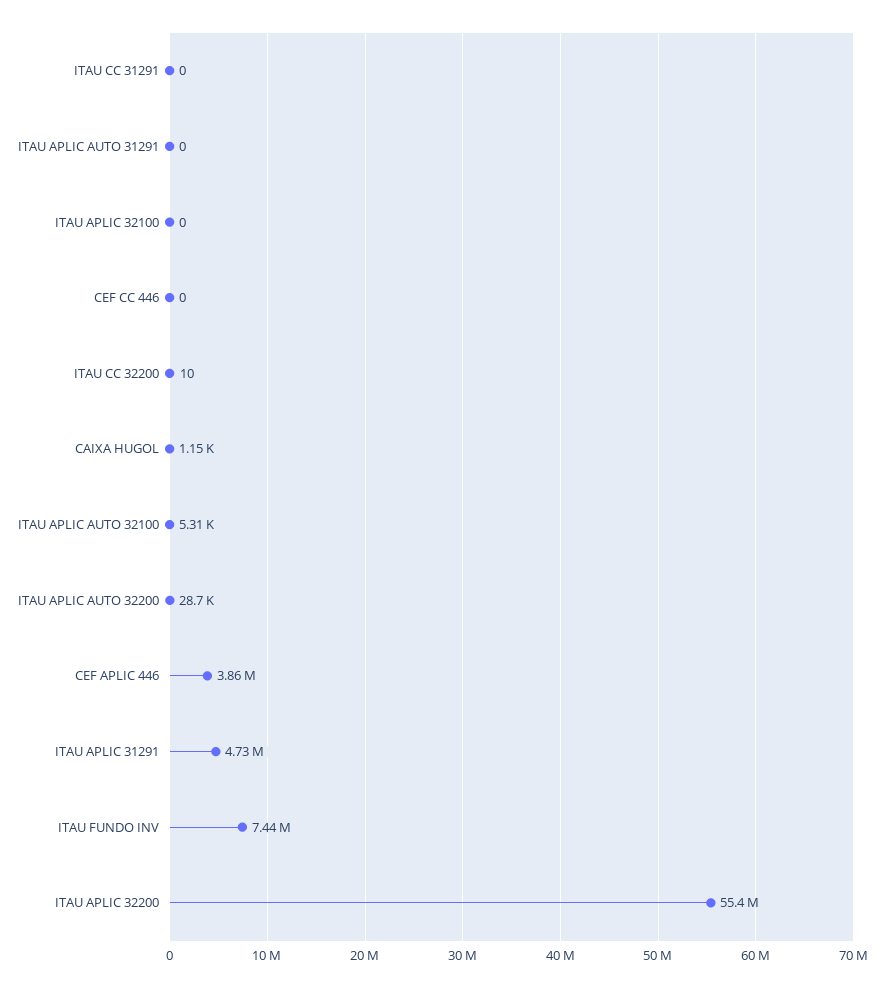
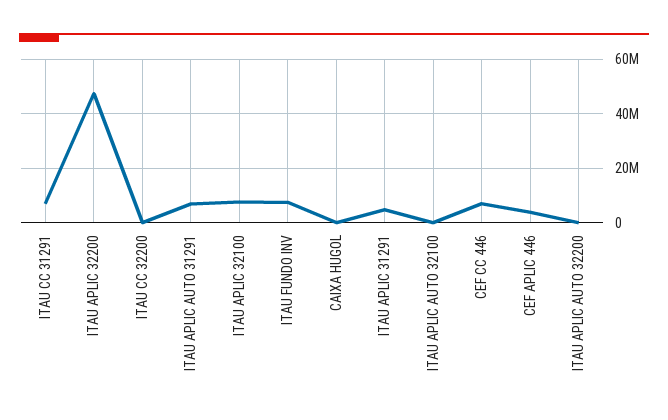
  {
-   "ITAU CC 31291": 0,
+   "ITAU CC 31291": 7500000,
-   "ITAU APLIC AUTO 31291": 0,
+   "ITAU APLIC AUTO 31291": 7500000,
-   "ITAU APLIC 32100": 0,
+   "ITAU APLIC 32100": 7500000,
-   "CEF CC 446": 0,
+   "CEF CC 446": 7500000,
    "ITAU CC 32200": 10,
    "CAIXA HUGOL": 1150,
    "ITAU APLIC AUTO 32100": 5310,
    "ITAU APLIC AUTO 32200": 28700,
    "CEF APLIC 446": 3860000,
    "ITAU APLIC 31291": 4730000,
    "ITAU FUNDO INV": 7440000,
-   "ITAU APLIC 32200": 55400000
+   "ITAU APLIC 32200": 47500000
  }

